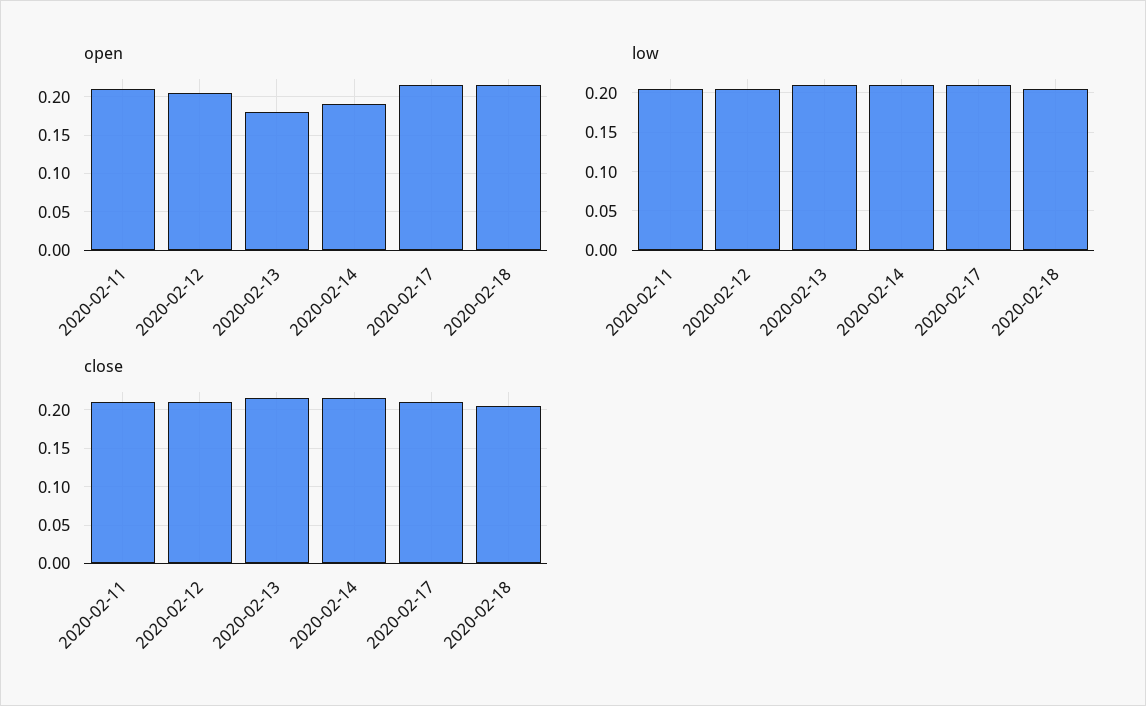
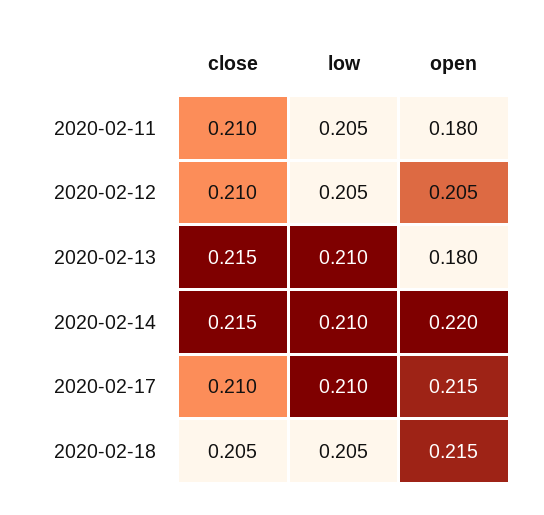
  {
    "open": {
-     "2020-02-11": 0.21,
+     "2020-02-11": 0.18,
      "2020-02-12": 0.205,
      "2020-02-13": 0.18,
-     "2020-02-14": 0.19,
+     "2020-02-14": 0.22,
      "2020-02-17": 0.215,
      "2020-02-18": 0.215
    },
    "low": {
      "2020-02-11": 0.205,
      "2020-02-12": 0.205,
      "2020-02-13": 0.21,
      "2020-02-14": 0.21,
      "2020-02-17": 0.21,
      "2020-02-18": 0.205
    },
    "close": {
      "2020-02-11": 0.21,
      "2020-02-12": 0.21,
      "2020-02-13": 0.215,
      "2020-02-14": 0.215,
      "2020-02-17": 0.21,
      "2020-02-18": 0.205
    }
  }

